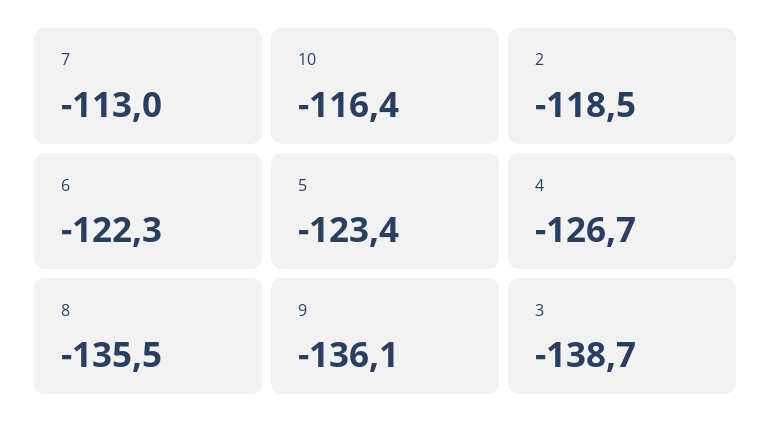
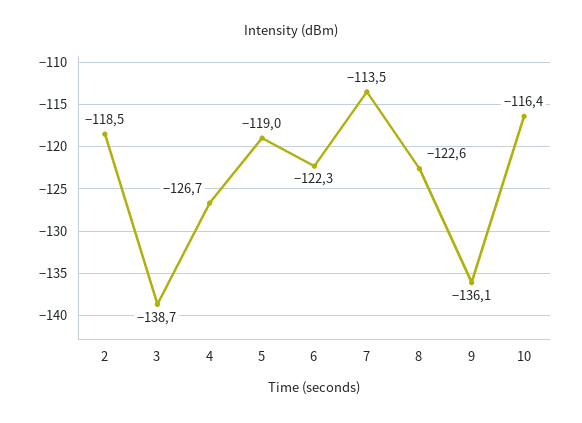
  {
-   "7": -113,
+   "7": -113.5,
    "10": -116.4,
    "2": -118.5,
    "6": -122.3,
-   "5": -123.4,
+   "5": -119,
    "4": -126.7,
-   "8": -135.5,
+   "8": -122.6,
    "9": -136.1,
    "3": -138.7
  }

